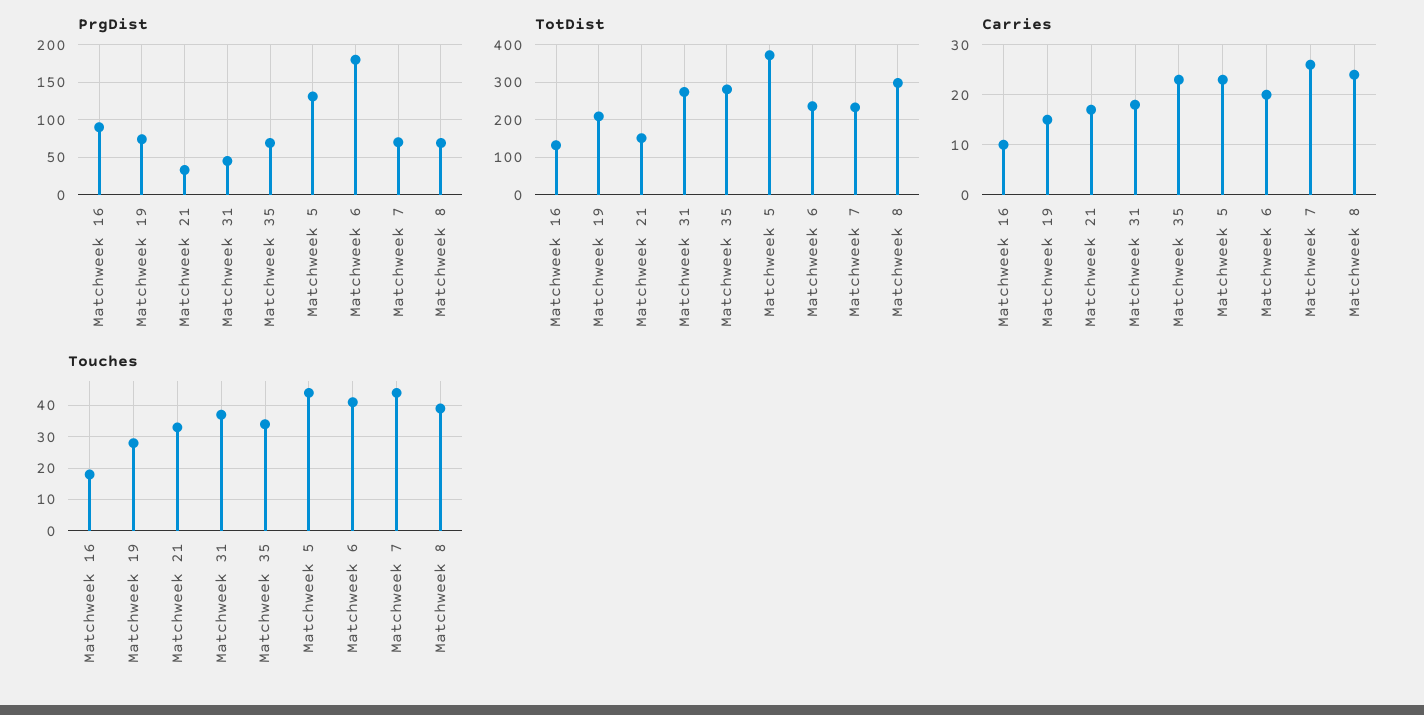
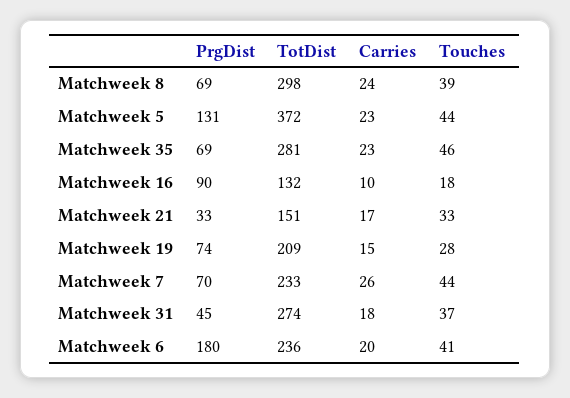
  {
    "PrgDist": {
      "Matchweek 16": 90,
      "Matchweek 19": 74,
      "Matchweek 21": 33,
      "Matchweek 31": 45,
      "Matchweek 35": 69,
      "Matchweek 5": 131,
      "Matchweek 6": 180,
      "Matchweek 7": 70,
      "Matchweek 8": 69
    },
    "TotDist": {
      "Matchweek 16": 132,
      "Matchweek 19": 209,
      "Matchweek 21": 151,
      "Matchweek 31": 274,
      "Matchweek 35": 281,
      "Matchweek 5": 372,
      "Matchweek 6": 236,
      "Matchweek 7": 233,
      "Matchweek 8": 298
    },
    "Carries": {
      "Matchweek 16": 10,
      "Matchweek 19": 15,
      "Matchweek 21": 17,
      "Matchweek 31": 18,
      "Matchweek 35": 23,
      "Matchweek 5": 23,
      "Matchweek 6": 20,
      "Matchweek 7": 26,
      "Matchweek 8": 24
    },
    "Touches": {
      "Matchweek 16": 18,
      "Matchweek 19": 28,
      "Matchweek 21": 33,
      "Matchweek 31": 37,
-     "Matchweek 35": 35,
+     "Matchweek 35": 46,
      "Matchweek 5": 44,
      "Matchweek 6": 41,
      "Matchweek 7": 44,
      "Matchweek 8": 39
    }
  }

